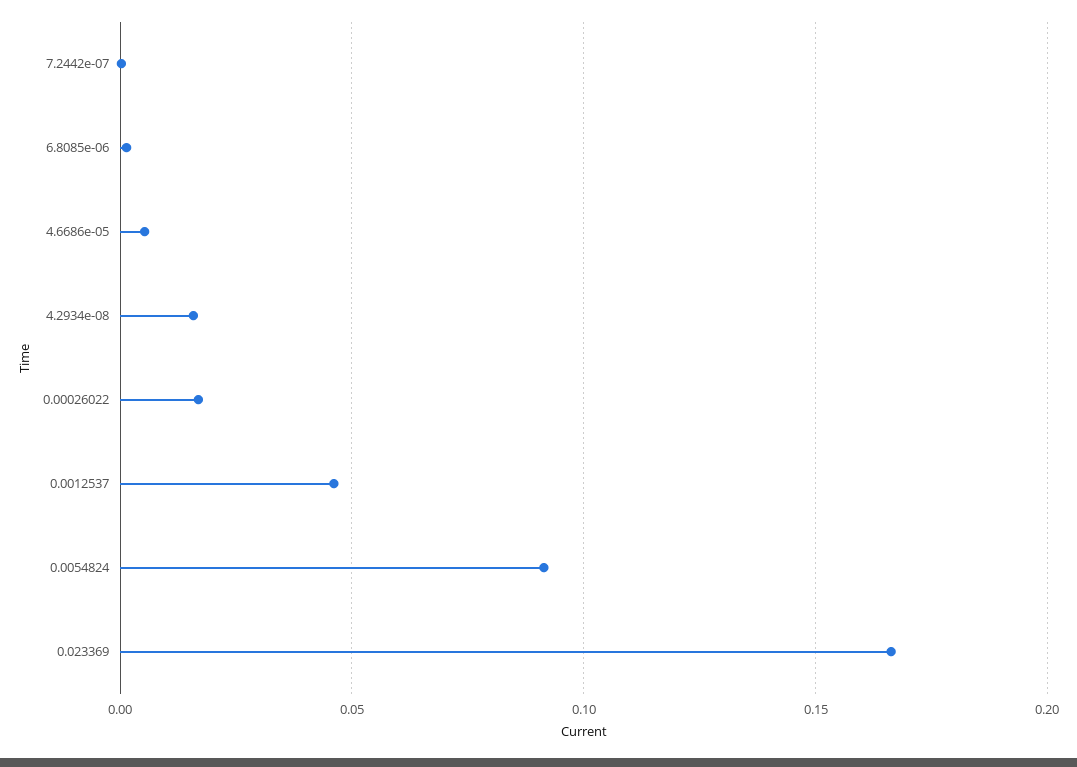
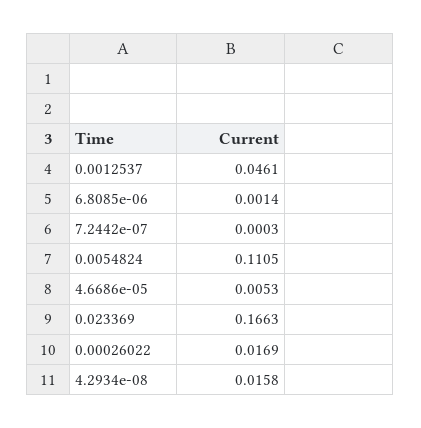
  {
    "7.2442e-07": 0.0003,
    "6.8085e-06": 0.0014,
    "4.6686e-05": 0.0053,
    "4.2934e-08": 0.0158,
    "0.00026022": 0.0169,
    "0.0012537": 0.0461,
-   "0.0054824": 0.09,
+   "0.0054824": 0.1105,
    "0.023369": 0.1663
  }

